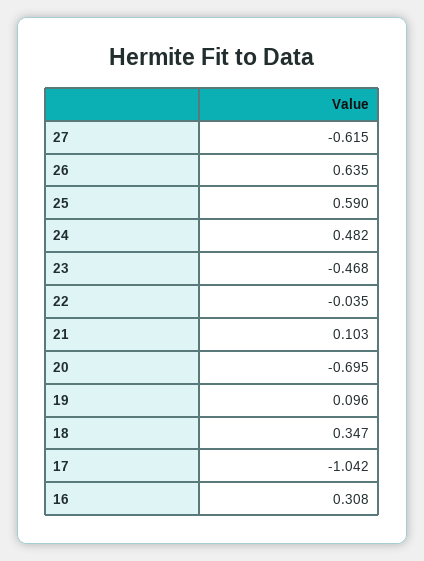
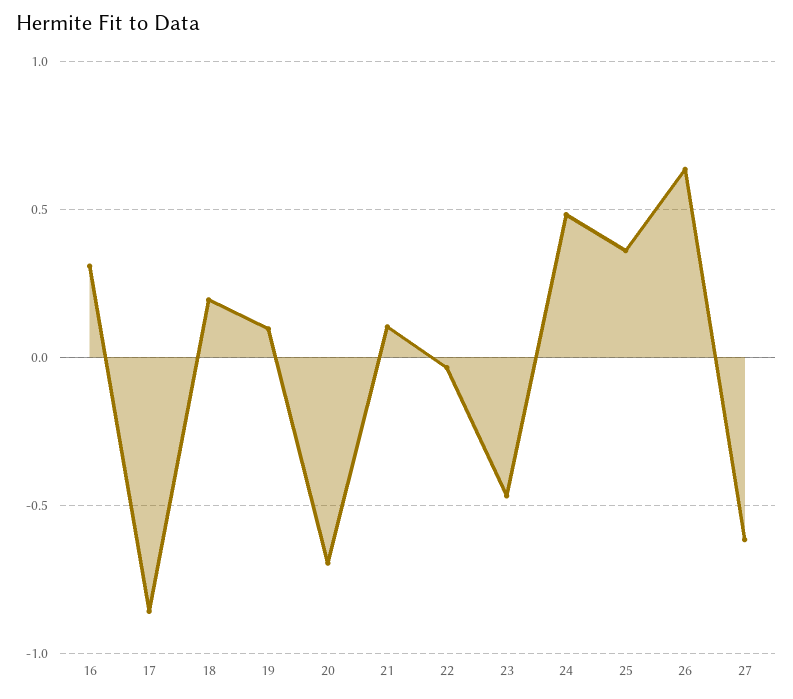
  {
    "27": -0.615,
    "26": 0.635,
-   "25": 0.59,
+   "25": 0.35,
    "24": 0.482,
    "23": -0.468,
    "22": -0.035,
    "21": 0.103,
    "20": -0.695,
    "19": 0.096,
-   "18": 0.347,
+   "18": 0.2,
-   "17": -1.042,
+   "17": -0.85,
    "16": 0.308
  }

